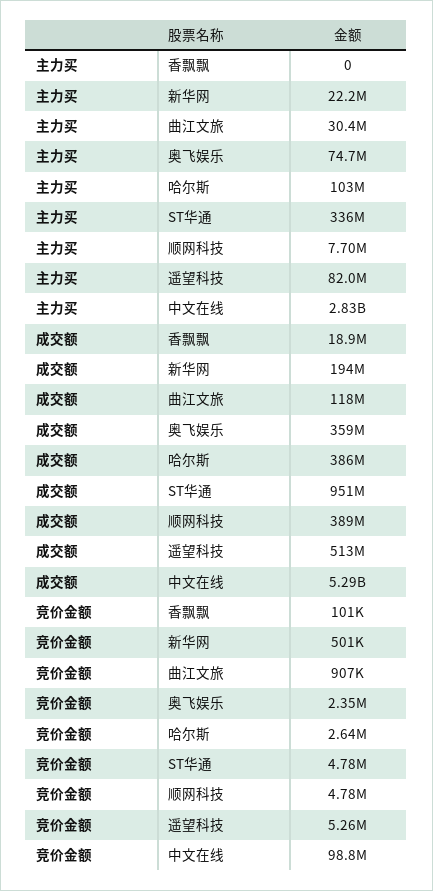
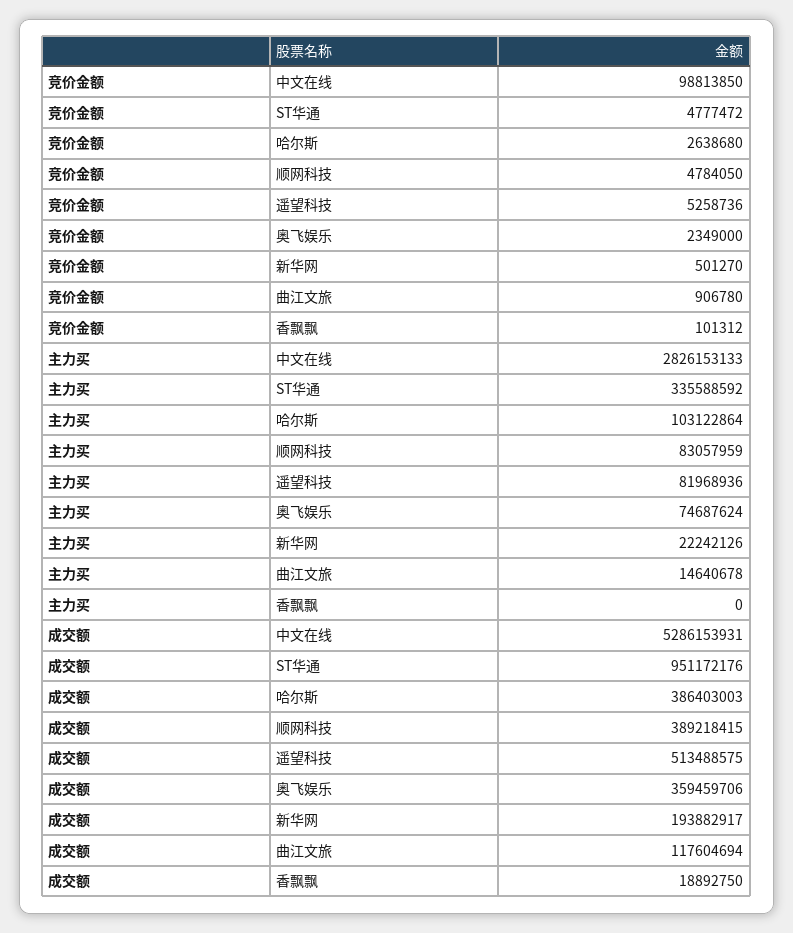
  {
    "主力买": {
      "香飘飘": 0,
      "新华网": 22242126,
-     "曲江文旅": 30400000,
+     "曲江文旅": 14640678,
      "奥飞娱乐": 74687624,
      "哈尔斯": 103122864,
      "ST华通": 335588592,
-     "顺网科技": 7700000,
+     "顺网科技": 83057959,
      "遥望科技": 81968936,
      "中文在线": 2826153133
    },
    "成交额": {
      "香飘飘": 18892750,
      "新华网": 193882917,
      "曲江文旅": 117604694,
      "奥飞娱乐": 359459706,
      "哈尔斯": 386403003,
      "ST华通": 951172176,
      "顺网科技": 389218415,
      "遥望科技": 513488575,
      "中文在线": 5286153931
    },
    "竞价金额": {
      "香飘飘": 101312,
      "新华网": 501270,
      "曲江文旅": 906780,
      "奥飞娱乐": 2349000,
      "哈尔斯": 2638680,
      "ST华通": 4777472,
      "顺网科技": 4784050,
      "遥望科技": 5258736,
      "中文在线": 98813850
    }
  }

